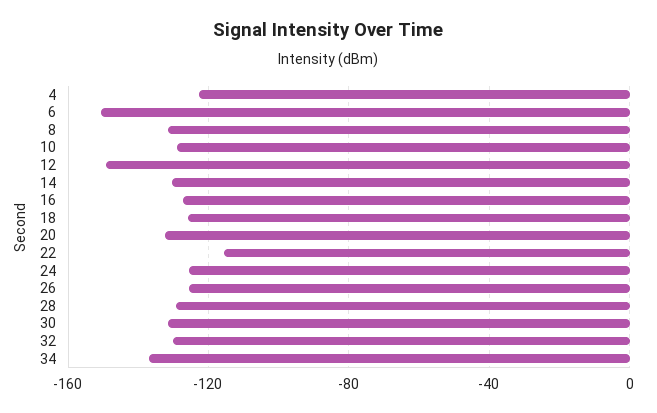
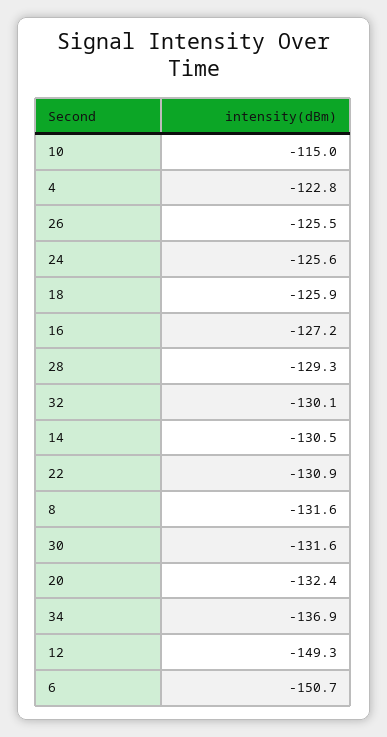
  {
    "4": -122.8,
    "6": -150.7,
    "8": -131.6,
-   "10": -130,
+   "10": -115,
    "12": -149.3,
    "14": -130.5,
    "16": -127.2,
    "18": -125.9,
    "20": -132.4,
-   "22": -115,
+   "22": -130.9,
    "24": -125.6,
    "26": -125.5,
    "28": -129.3,
    "30": -131.6,
    "32": -130.1,
    "34": -136.9
  }

